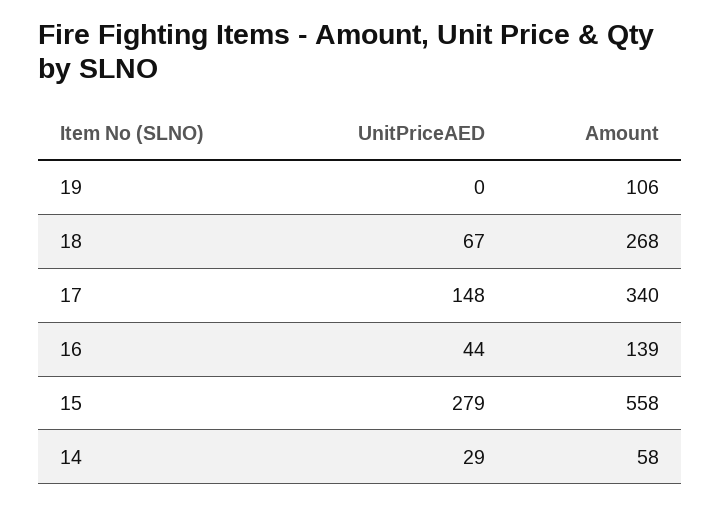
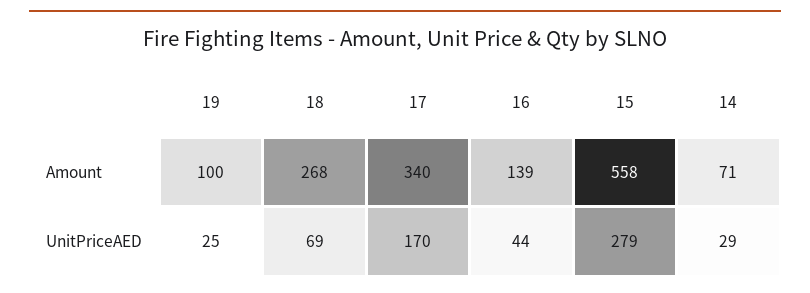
  {
    "UnitPriceAED": {
-     "19": 0,
+     "19": 25,
-     "18": 67,
+     "18": 69,
-     "17": 148,
+     "17": 170,
      "16": 44,
      "15": 279,
      "14": 29
    },
    "Amount": {
-     "19": 106,
+     "19": 100,
      "18": 268,
      "17": 340,
      "16": 139,
      "15": 558,
-     "14": 58
+     "14": 71
    }
  }

